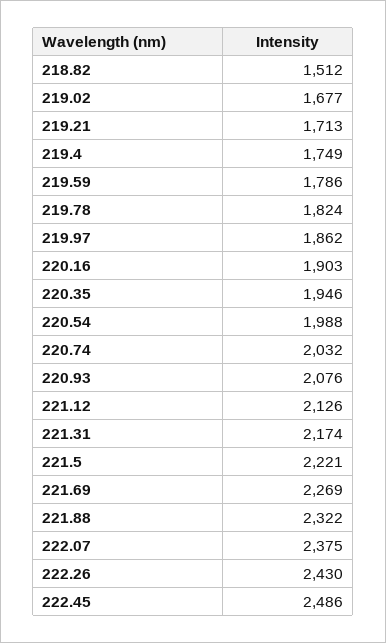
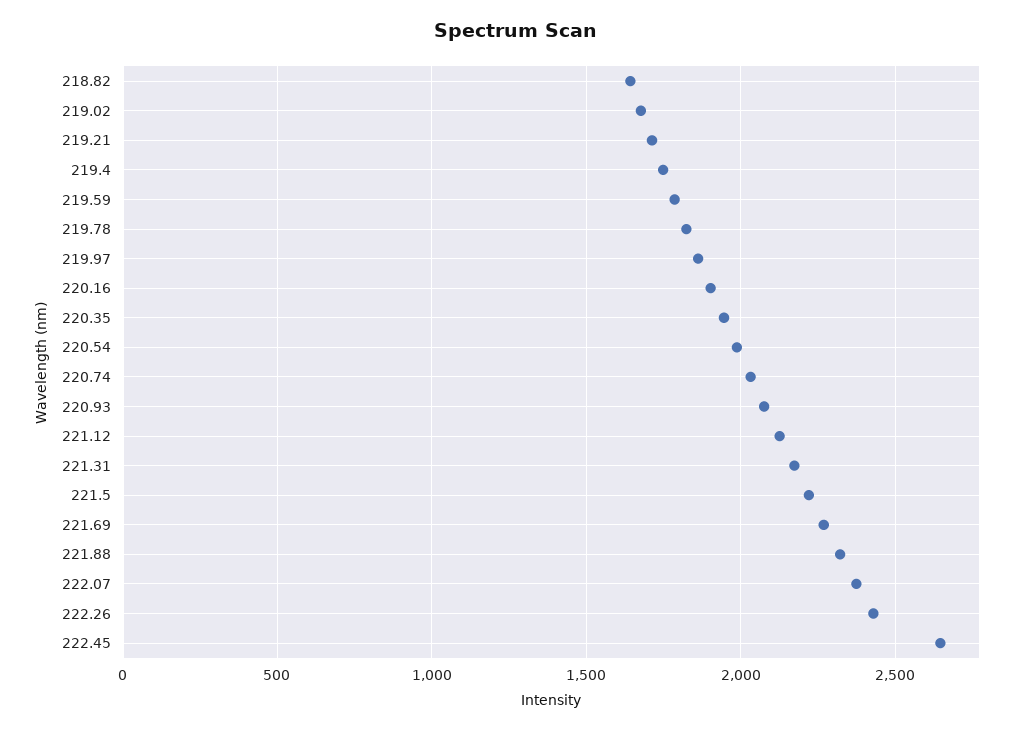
  {
-   "218.82": 1512,
+   "218.82": 1650,
    "219.02": 1677,
    "219.21": 1713,
    "219.4": 1749,
    "219.59": 1786,
    "219.78": 1824,
    "219.97": 1862,
    "220.16": 1903,
    "220.35": 1946,
    "220.54": 1988,
    "220.74": 2032,
    "220.93": 2076,
    "221.12": 2126,
    "221.31": 2174,
    "221.5": 2221,
    "221.69": 2269,
    "221.88": 2322,
    "222.07": 2375,
    "222.26": 2430,
-   "222.45": 2486
+   "222.45": 2650
  }

